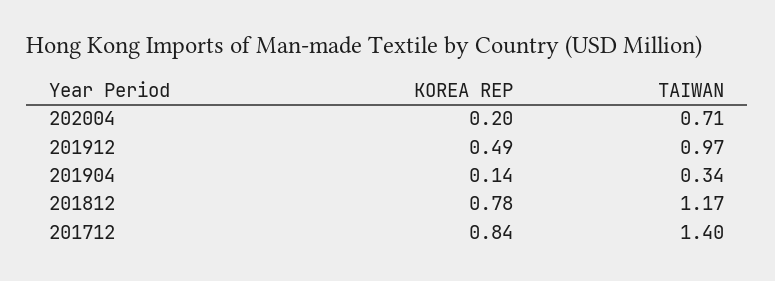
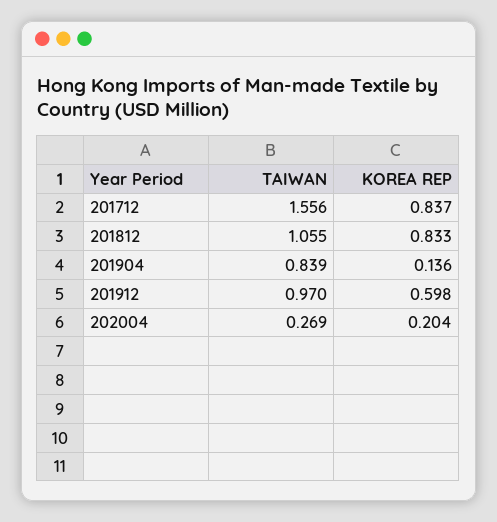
  {
    "KOREA REP": {
      "202004": 0.204,
-     "201912": 0.49,
+     "201912": 0.598,
      "201904": 0.136,
-     "201812": 0.78,
+     "201812": 0.833,
      "201712": 0.837
    },
    "TAIWAN": {
-     "202004": 0.71,
+     "202004": 0.269,
      "201912": 0.97,
-     "201904": 0.34,
+     "201904": 0.839,
-     "201812": 1.17,
+     "201812": 1.055,
-     "201712": 1.4
+     "201712": 1.556
    }
  }

